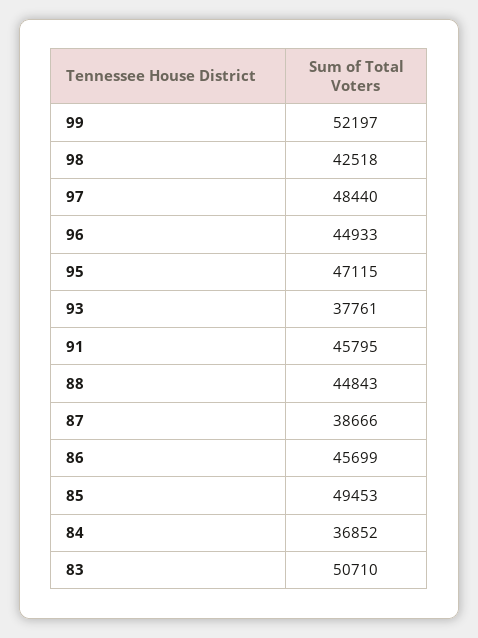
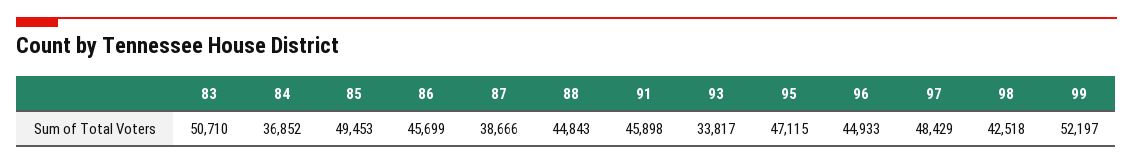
  {
    "99": 52197,
    "98": 42518,
-   "97": 48440,
+   "97": 48429,
    "96": 44933,
    "95": 47115,
-   "93": 37761,
+   "93": 33817,
-   "91": 45795,
+   "91": 45898,
    "88": 44843,
    "87": 38666,
    "86": 45699,
    "85": 49453,
    "84": 36852,
    "83": 50710
  }

